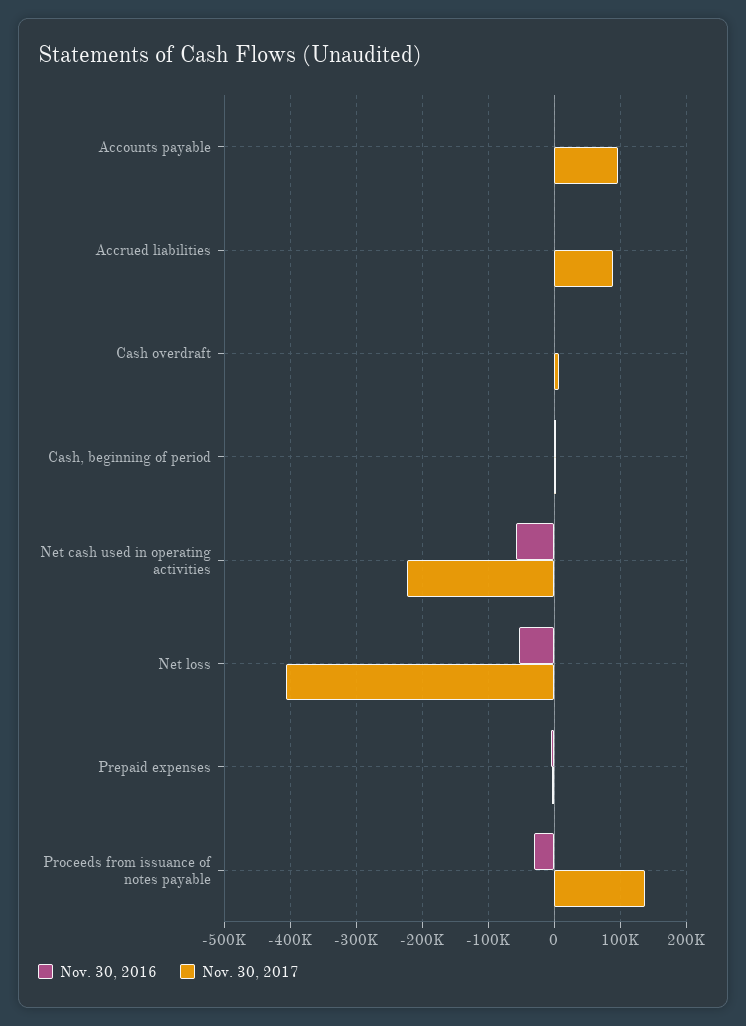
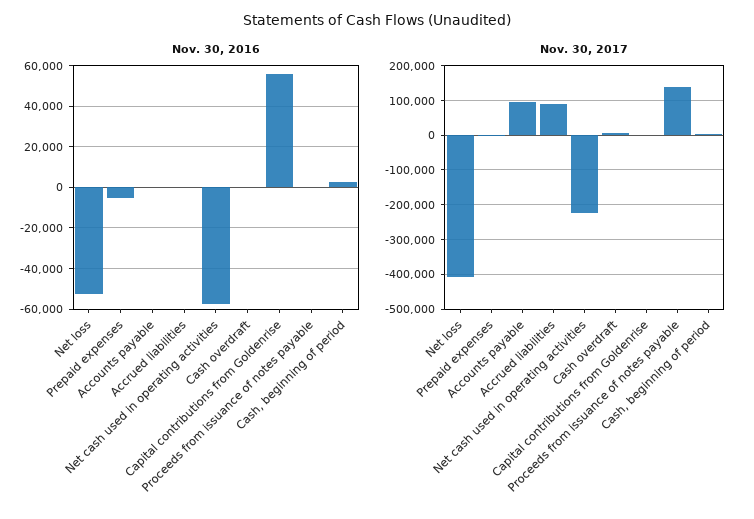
  {
    "Nov. 30, 2016": {
      "Accounts payable": 0,
      "Accrued liabilities": 0,
      "Cash overdraft": 0,
      "Cash, beginning of period": 5000,
      "Net cash used in operating activities": -55000,
      "Net loss": -50000,
      "Prepaid expenses": -5000,
-     "Proceeds from issuance of notes payable": -30000
+     "Proceeds from issuance of notes payable": 0,
+     "Capital contributions from Goldenrise": 55000
    },
    "Nov. 30, 2017": {
      "Accounts payable": 100000,
      "Accrued liabilities": 90000,
      "Cash overdraft": 10000,
      "Cash, beginning of period": 0,
      "Net cash used in operating activities": -220000,
      "Net loss": -410000,
      "Prepaid expenses": 0,
-     "Proceeds from issuance of notes payable": 140000
+     "Proceeds from issuance of notes payable": 140000,
+     "Capital contributions from Goldenrise": 0
    }
  }

